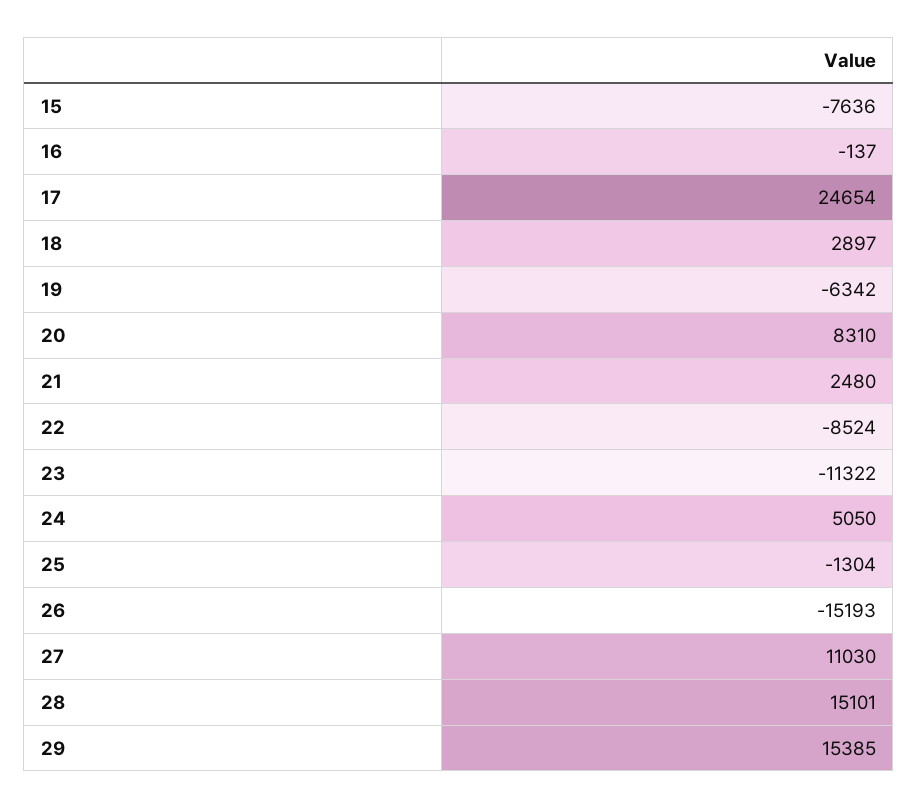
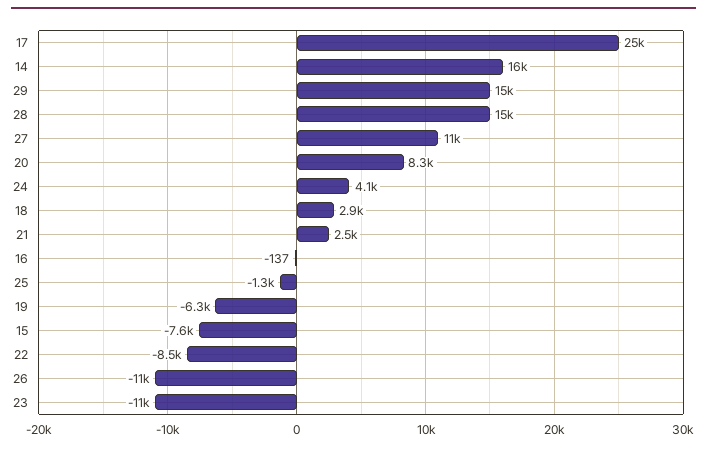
  {
    "15": -7636,
    "16": -137,
    "17": 24654,
    "18": 2897,
    "19": -6342,
    "20": 8310,
    "21": 2480,
    "22": -8524,
    "23": -11322,
-   "24": 5050,
+   "24": 4100,
    "25": -1304,
-   "26": -15193,
+   "26": -11000,
    "27": 11030,
    "28": 15101,
-   "29": 15385
+   "29": 15385,
+   "14": 16000
  }

